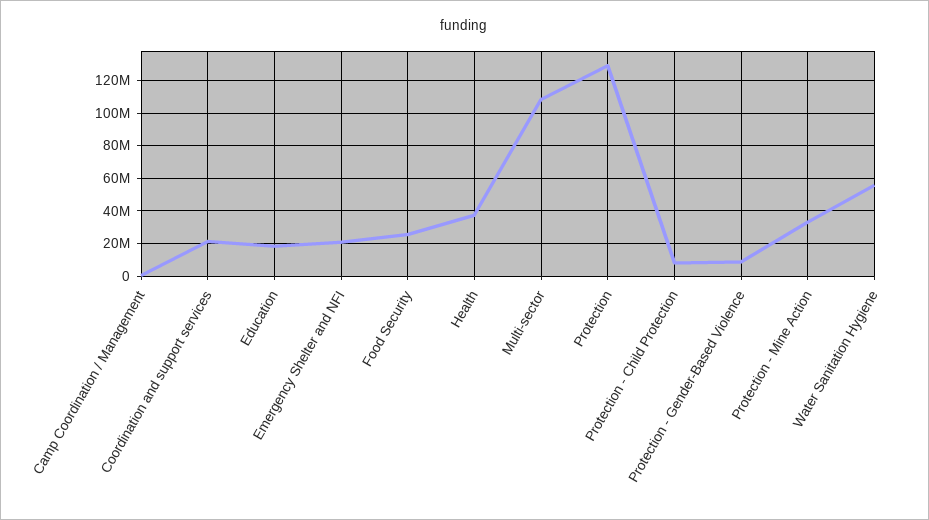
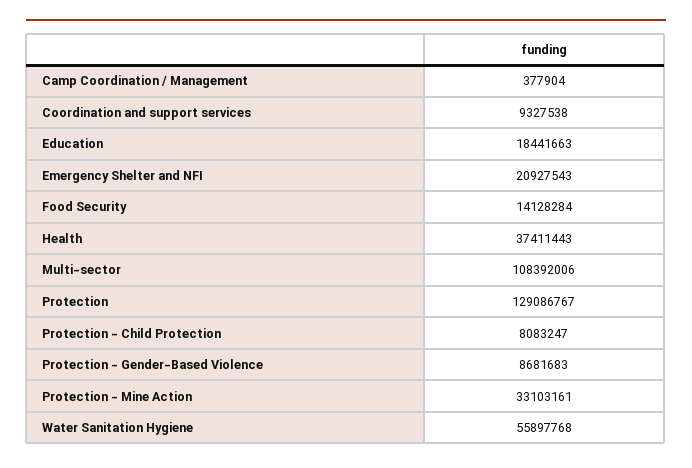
  {
    "Camp Coordination / Management": 377904,
-   "Coordination and support services": 20000000,
+   "Coordination and support services": 9327538,
    "Education": 18441663,
    "Emergency Shelter and NFI": 20927543,
-   "Food Security": 25000000,
+   "Food Security": 14128284,
    "Health": 37411443,
    "Multi-sector": 108392006,
    "Protection": 129086767,
    "Protection - Child Protection": 8083247,
    "Protection - Gender-Based Violence": 8681683,
    "Protection - Mine Action": 33103161,
    "Water Sanitation Hygiene": 55897768
  }

